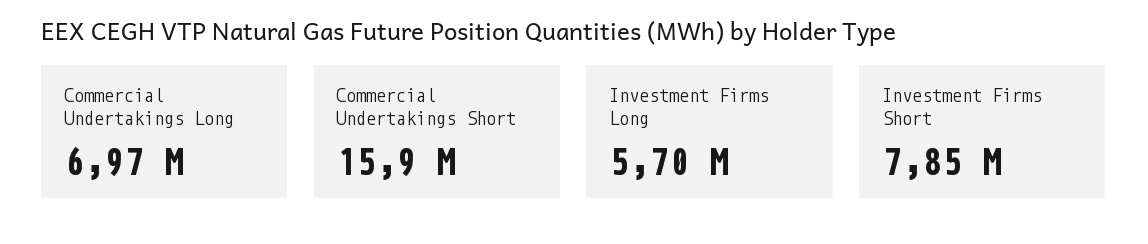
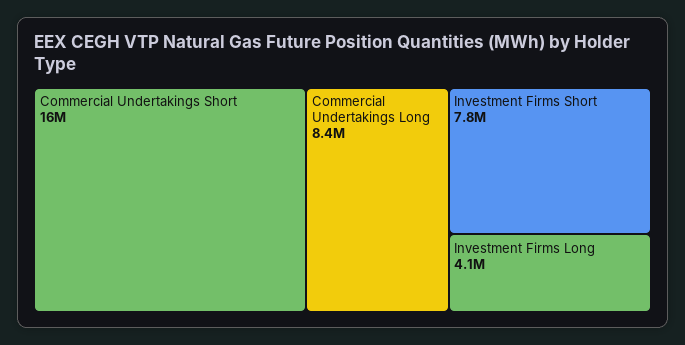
  {
-   "Commercial Undertakings Long": 6970000,
+   "Commercial Undertakings Long": 8400000,
    "Commercial Undertakings Short": 15900000,
-   "Investment Firms Long": 5700000,
+   "Investment Firms Long": 4100000,
    "Investment Firms Short": 7850000
  }

